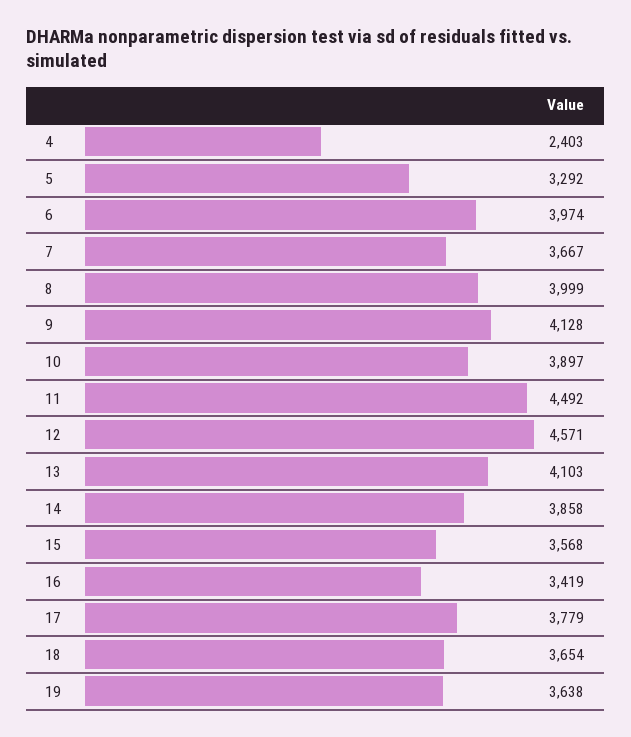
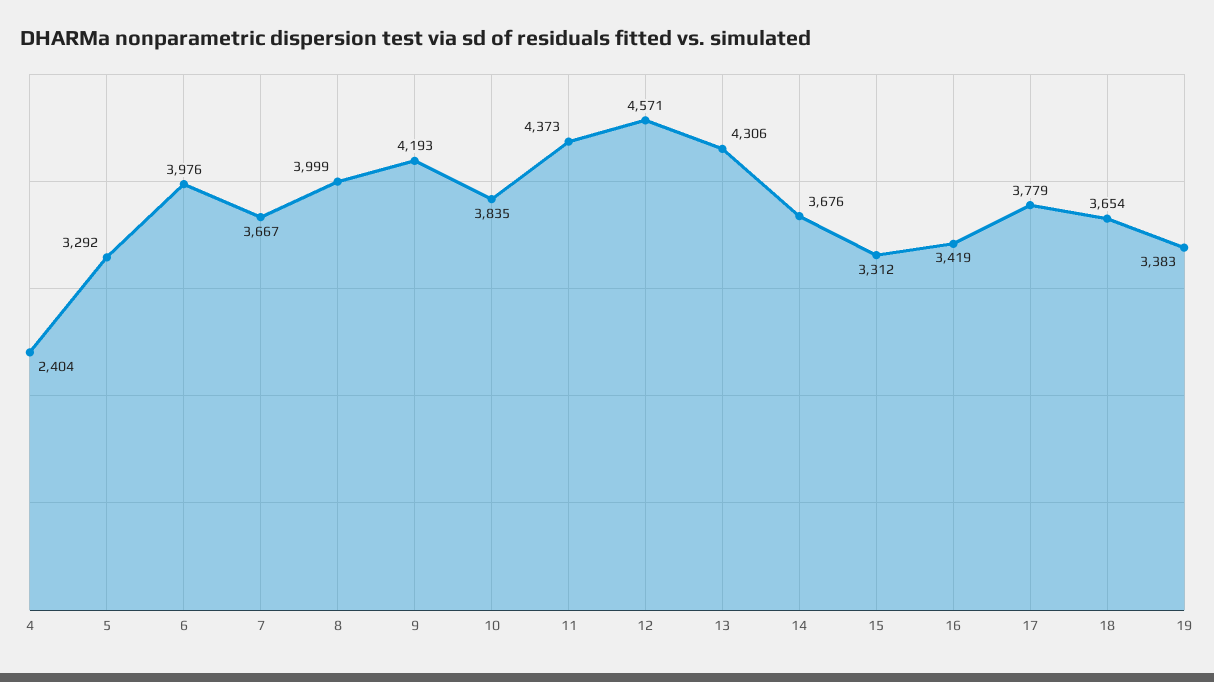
  {
-   "4": 2403,
+   "4": 2404,
    "5": 3292,
-   "6": 3974,
+   "6": 3976,
    "7": 3667,
    "8": 3999,
-   "9": 4128,
+   "9": 4193,
-   "10": 3897,
+   "10": 3835,
-   "11": 4492,
+   "11": 4373,
    "12": 4571,
-   "13": 4103,
+   "13": 4306,
-   "14": 3858,
+   "14": 3676,
-   "15": 3568,
+   "15": 3312,
    "16": 3419,
    "17": 3779,
    "18": 3654,
-   "19": 3638
+   "19": 3383
  }

